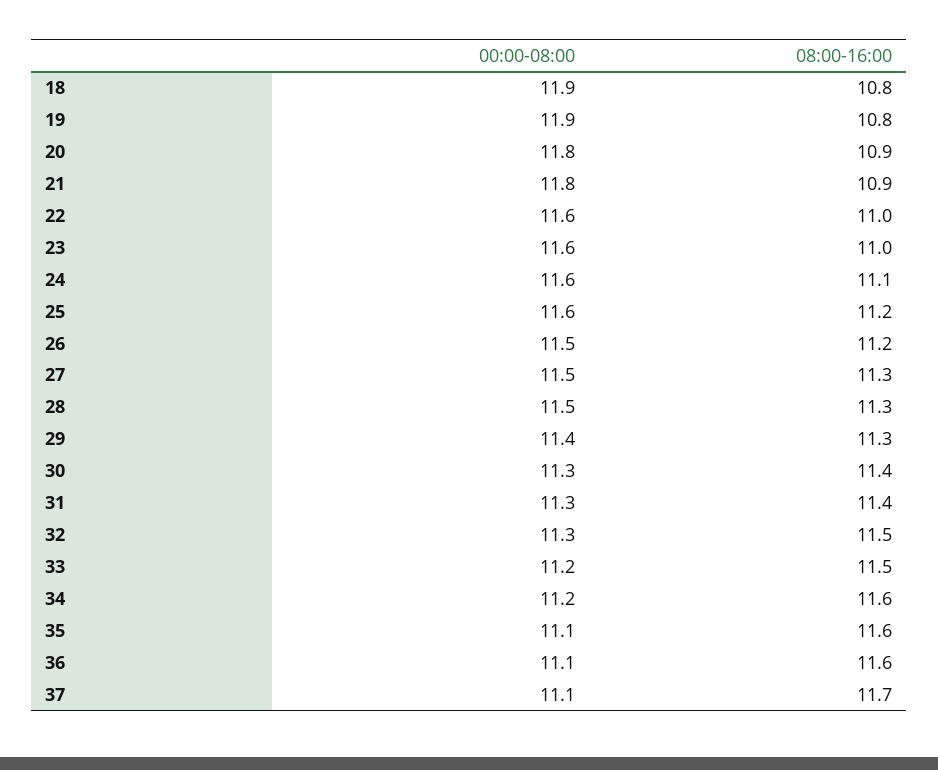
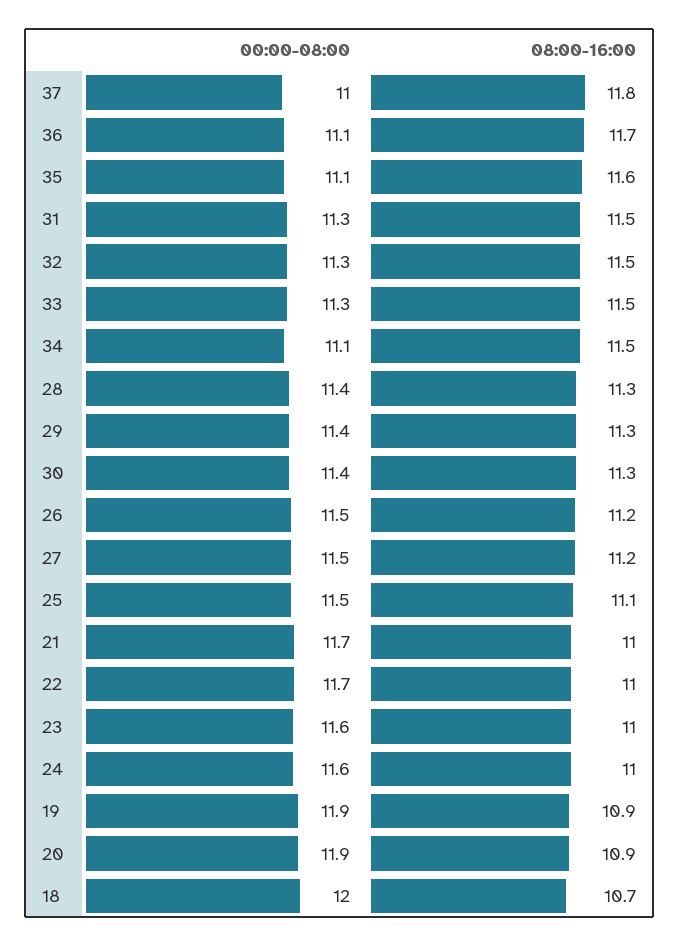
  {
    "00:00-08:00": {
-     "18": 11.9,
+     "18": 12,
      "19": 11.9,
-     "20": 11.8,
+     "20": 11.9,
-     "21": 11.8,
+     "21": 11.7,
-     "22": 11.6,
+     "22": 11.7,
      "23": 11.6,
      "24": 11.6,
-     "25": 11.6,
+     "25": 11.5,
      "26": 11.5,
      "27": 11.5,
-     "28": 11.5,
+     "28": 11.4,
      "29": 11.4,
-     "30": 11.3,
+     "30": 11.4,
      "31": 11.3,
      "32": 11.3,
-     "33": 11.2,
+     "33": 11.3,
-     "34": 11.2,
+     "34": 11.1,
      "35": 11.1,
      "36": 11.1,
-     "37": 11.1
+     "37": 11
    },
    "08:00-16:00": {
-     "18": 10.8,
+     "18": 10.7,
-     "19": 10.8,
+     "19": 10.9,
      "20": 10.9,
-     "21": 10.9,
+     "21": 11,
      "22": 11,
      "23": 11,
-     "24": 11.1,
+     "24": 11,
-     "25": 11.2,
+     "25": 11.1,
      "26": 11.2,
-     "27": 11.3,
+     "27": 11.2,
      "28": 11.3,
      "29": 11.3,
-     "30": 11.4,
+     "30": 11.3,
-     "31": 11.4,
+     "31": 11.5,
      "32": 11.5,
      "33": 11.5,
-     "34": 11.6,
+     "34": 11.5,
      "35": 11.6,
-     "36": 11.6,
+     "36": 11.7,
-     "37": 11.7
+     "37": 11.8
    }
  }

